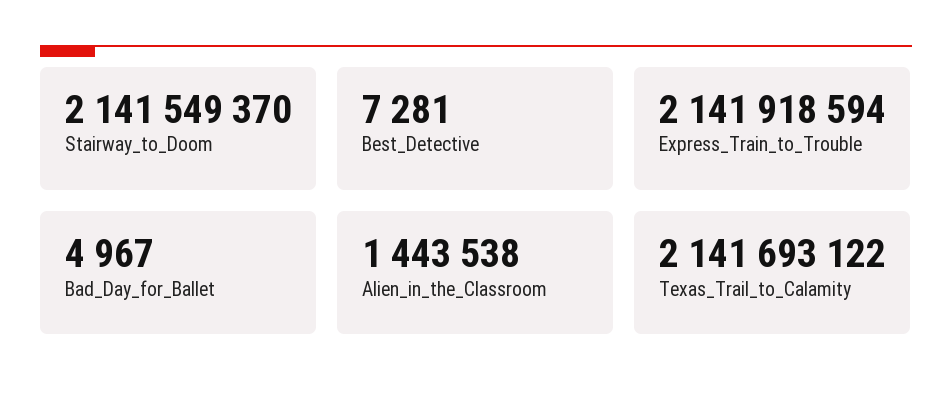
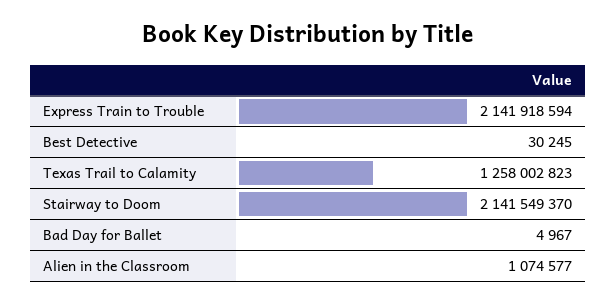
  {
    "Stairway_to_Doom": 2141549370,
-   "Best_Detective": 7281,
+   "Best_Detective": 30245,
    "Express_Train_to_Trouble": 2141918594,
    "Bad_Day_for_Ballet": 4967,
-   "Alien_in_the_Classroom": 1443538,
+   "Alien_in_the_Classroom": 1074577,
-   "Texas_Trail_to_Calamity": 2141693122
+   "Texas_Trail_to_Calamity": 1258002823
  }

